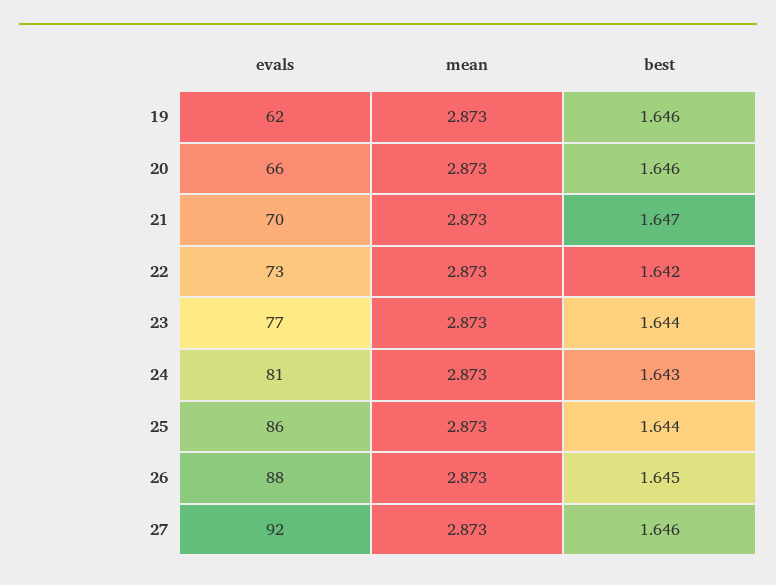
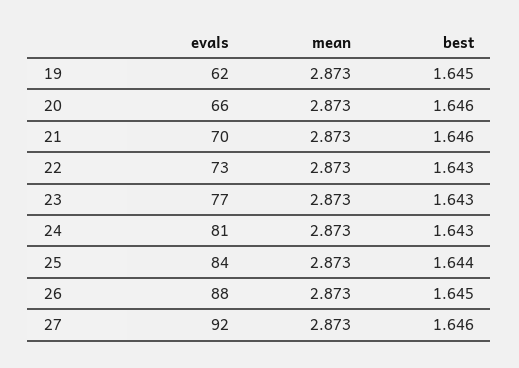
  {
    "evals": {
      "19": 62,
      "20": 66,
      "21": 70,
      "22": 73,
      "23": 77,
      "24": 81,
-     "25": 86,
+     "25": 84,
      "26": 88,
      "27": 92
    },
    "mean": {
      "19": 2.873,
      "20": 2.873,
      "21": 2.873,
      "22": 2.873,
      "23": 2.873,
      "24": 2.873,
      "25": 2.873,
      "26": 2.873,
      "27": 2.873
    },
    "best": {
-     "19": 1.646,
+     "19": 1.645,
      "20": 1.646,
-     "21": 1.647,
+     "21": 1.646,
-     "22": 1.642,
+     "22": 1.643,
-     "23": 1.644,
+     "23": 1.643,
      "24": 1.643,
      "25": 1.644,
      "26": 1.645,
      "27": 1.646
    }
  }

